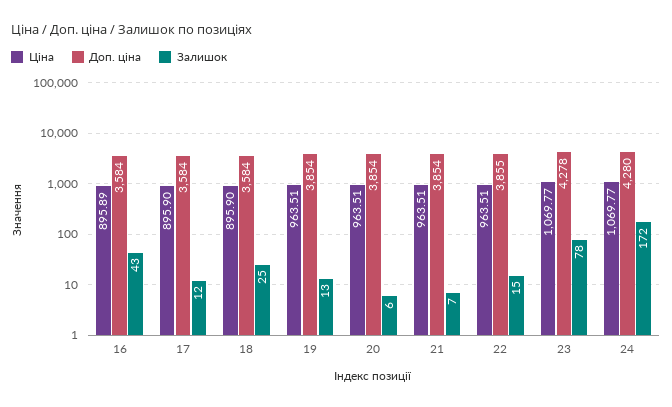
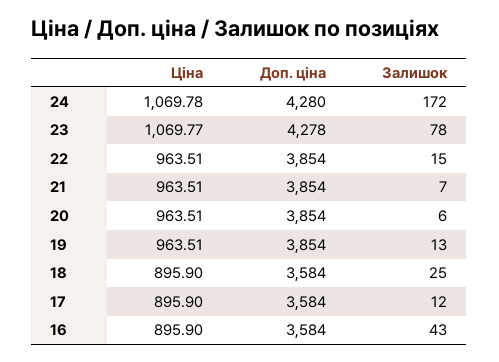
  {
    "Ціна": {
-     "16": 895.89,
+     "16": 895.9,
      "17": 895.9,
      "18": 895.9,
      "19": 963.51,
      "20": 963.51,
      "21": 963.51,
      "22": 963.51,
      "23": 1069.77,
-     "24": 1069.77
+     "24": 1069.78
    },
    "Доп. ціна": {
      "16": 3584,
      "17": 3584,
      "18": 3584,
      "19": 3854,
      "20": 3854,
      "21": 3854,
-     "22": 3855,
+     "22": 3854,
      "23": 4278,
      "24": 4280
    },
    "Залишок": {
      "16": 43,
      "17": 12,
      "18": 25,
      "19": 13,
      "20": 6,
      "21": 7,
      "22": 15,
      "23": 78,
      "24": 172
    }
  }

